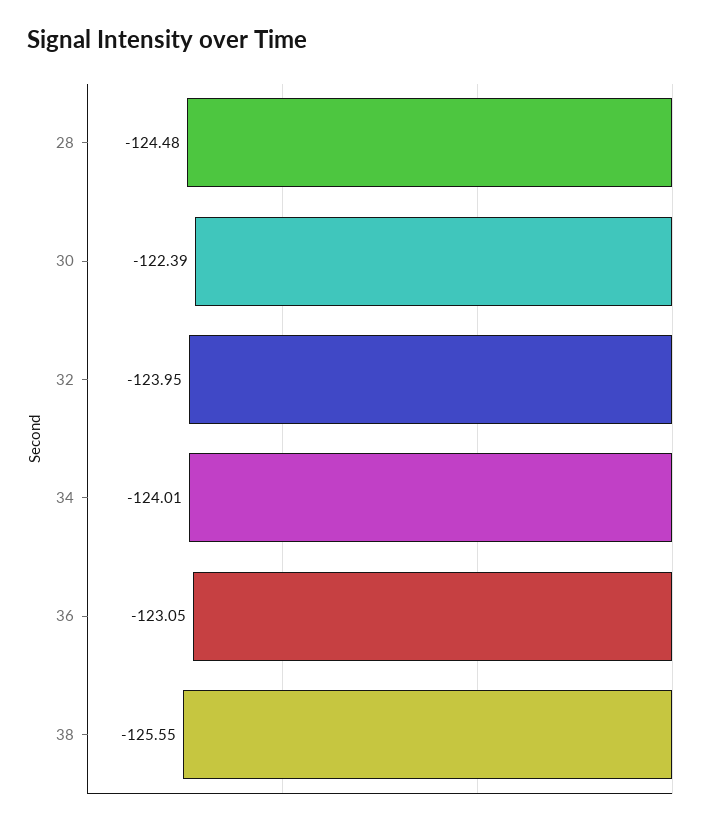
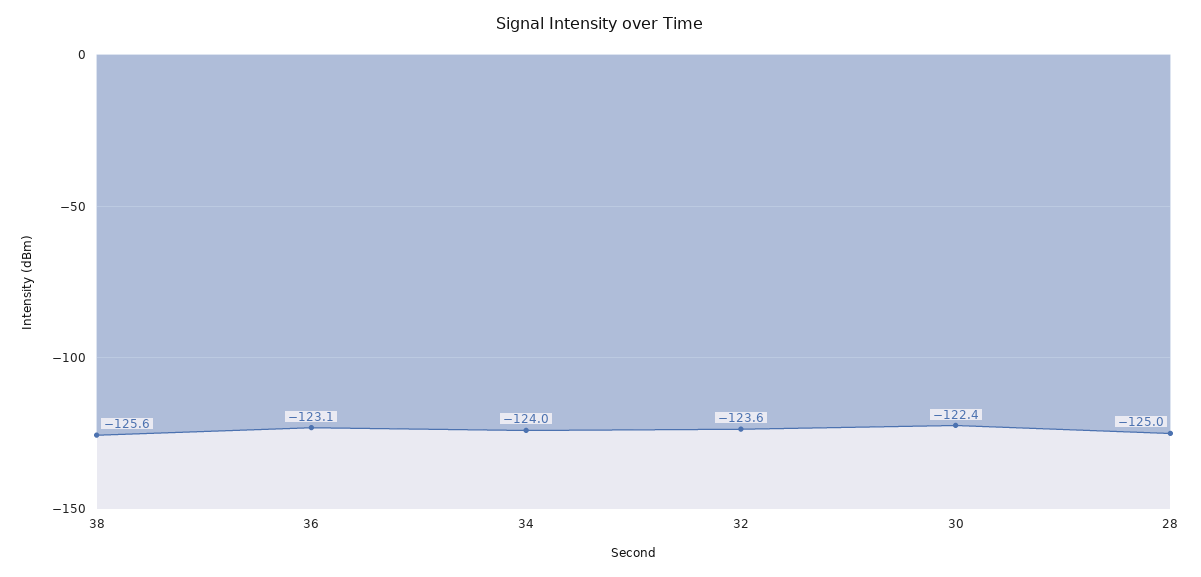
  {
-   "28": -124.48,
+   "28": -125,
    "30": -122.39,
-   "32": -123.95,
+   "32": -123.6,
    "34": -124.01,
    "36": -123.05,
    "38": -125.55
  }

